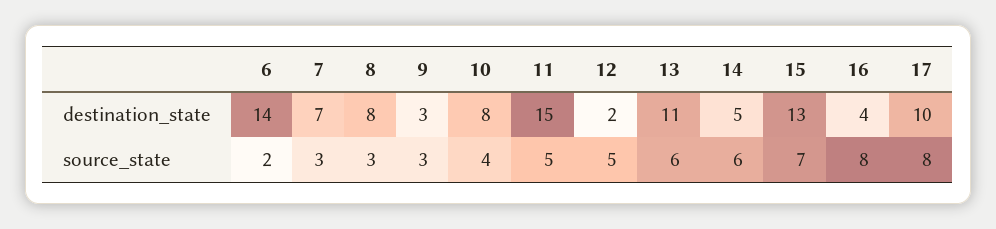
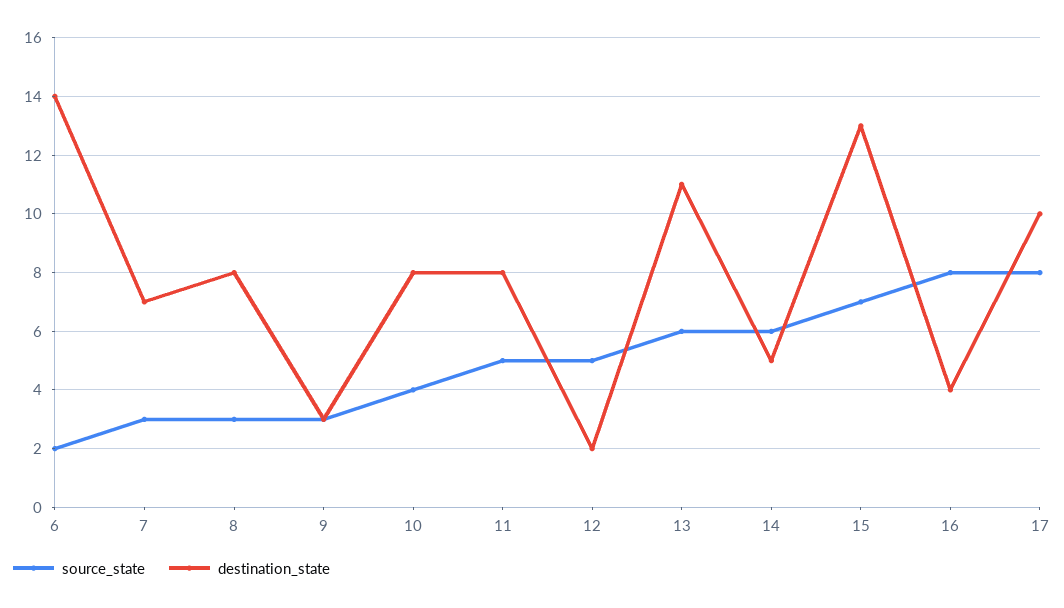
  {
    "destination_state": {
      "6": 14,
      "7": 7,
      "8": 8,
      "9": 3,
      "10": 8,
-     "11": 15,
+     "11": 8,
      "12": 2,
      "13": 11,
      "14": 5,
      "15": 13,
      "16": 4,
      "17": 10
    },
    "source_state": {
      "6": 2,
      "7": 3,
      "8": 3,
      "9": 3,
      "10": 4,
      "11": 5,
      "12": 5,
      "13": 6,
      "14": 6,
      "15": 7,
      "16": 8,
      "17": 8
    }
  }

